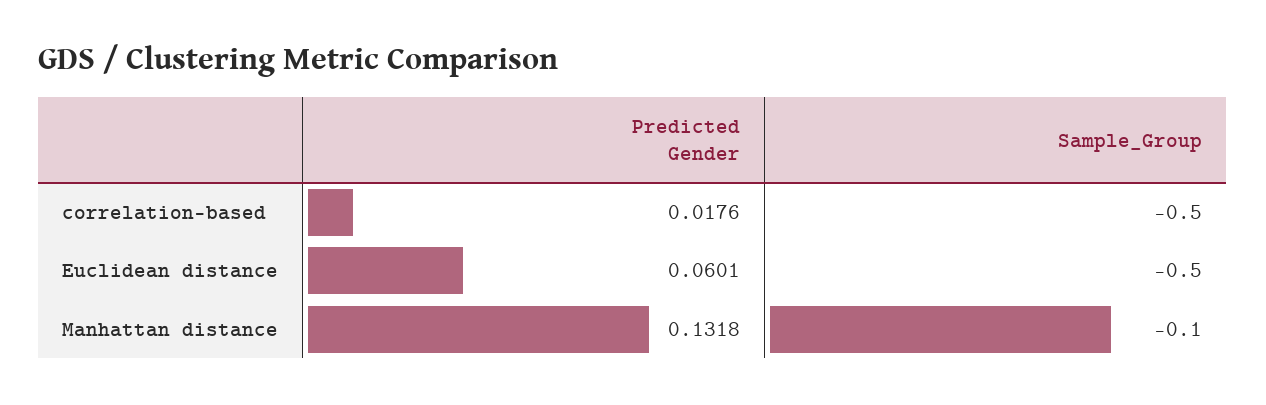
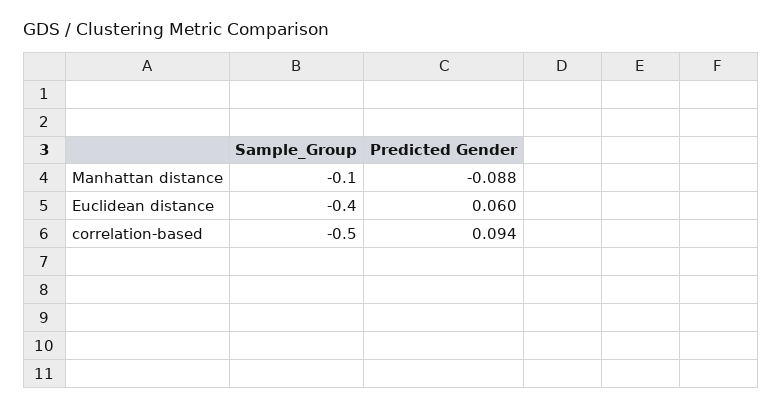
  {
    "Predicted Gender": {
-     "correlation-based": 0.0176,
+     "correlation-based": 0.094,
      "Euclidean distance": 0.0601,
-     "Manhattan distance": 0.1318
+     "Manhattan distance": -0.088
    },
    "Sample_Group": {
      "correlation-based": -0.5,
-     "Euclidean distance": -0.5,
+     "Euclidean distance": -0.4,
      "Manhattan distance": -0.1
    }
  }

